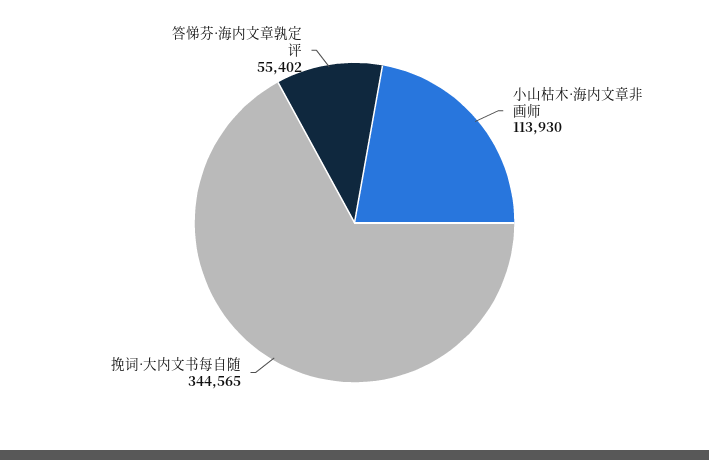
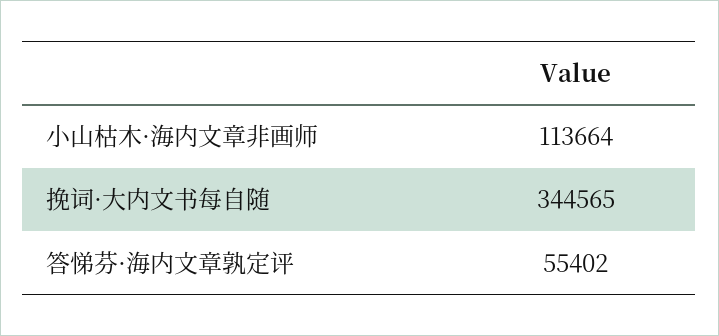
  {
-   "小山枯木·海内文章非画师": 113930,
+   "小山枯木·海内文章非画师": 113664,
    "挽词·大内文书每自随": 344565,
    "答悌芬·海内文章孰定评": 55402
  }

